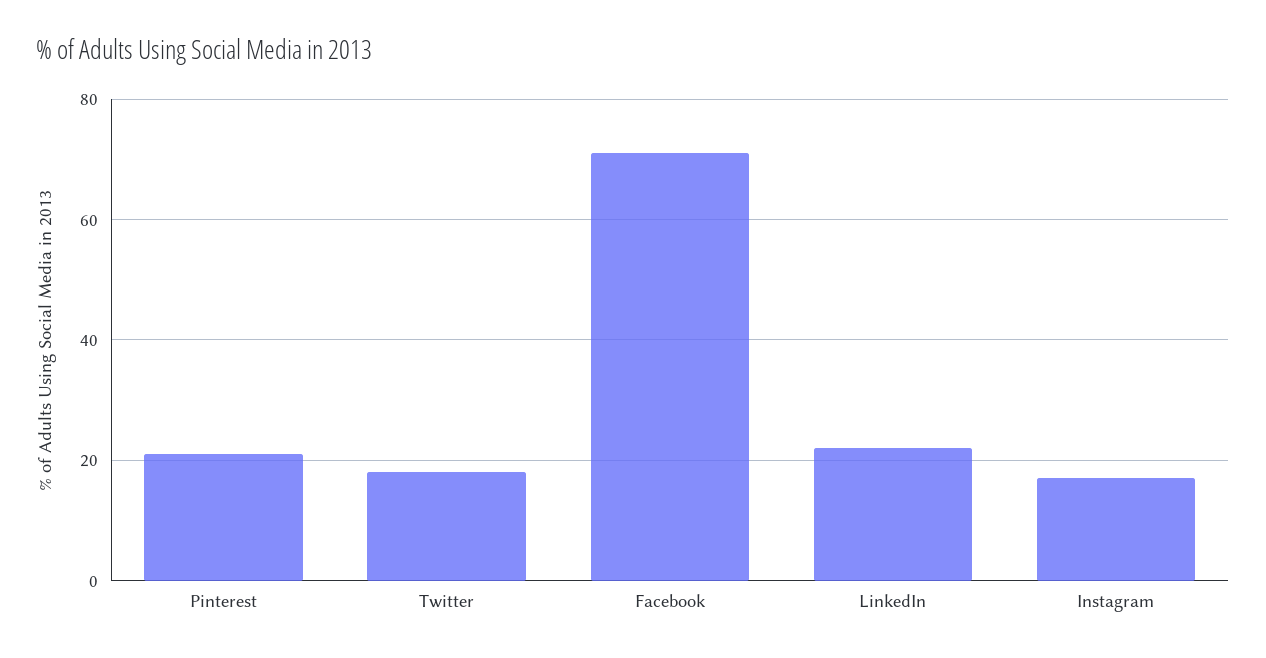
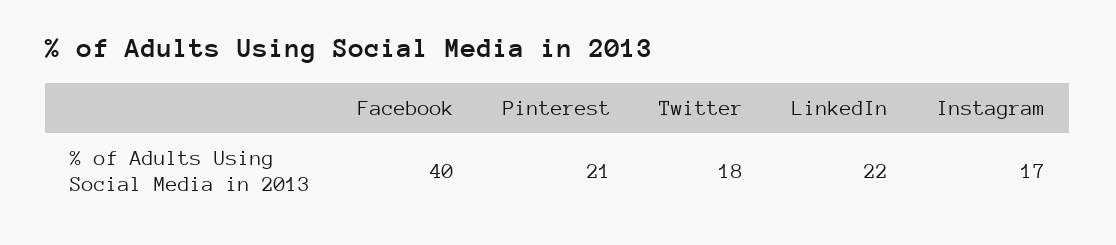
  {
    "Pinterest": 21,
    "Twitter": 18,
-   "Facebook": 70,
+   "Facebook": 40,
    "LinkedIn": 22,
    "Instagram": 17
  }

